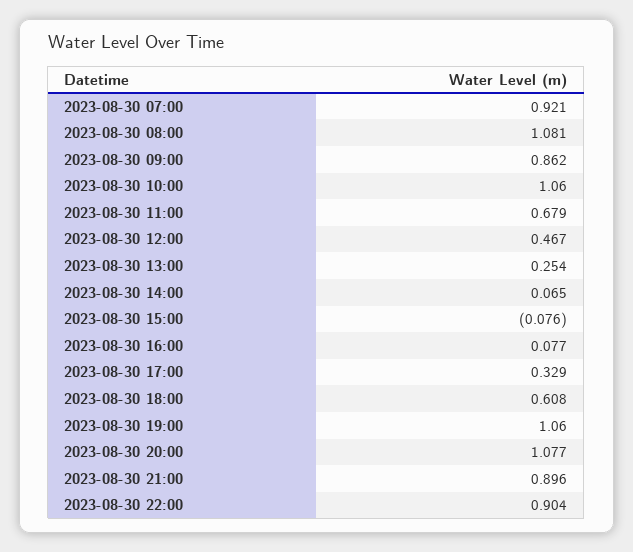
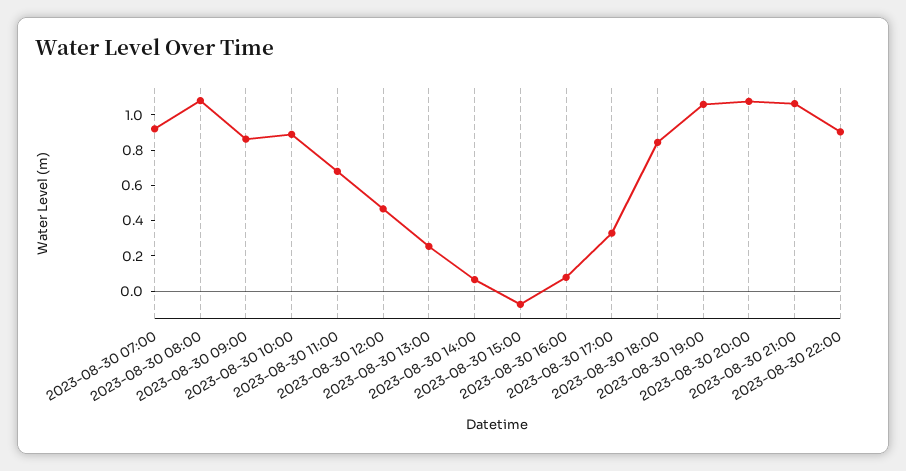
  {
    "2023-08-30 07:00": 0.921,
    "2023-08-30 08:00": 1.081,
    "2023-08-30 09:00": 0.862,
-   "2023-08-30 10:00": 1.06,
+   "2023-08-30 10:00": 0.9,
    "2023-08-30 11:00": 0.679,
    "2023-08-30 12:00": 0.467,
    "2023-08-30 13:00": 0.254,
    "2023-08-30 14:00": 0.065,
    "2023-08-30 15:00": -0.076,
    "2023-08-30 16:00": 0.077,
    "2023-08-30 17:00": 0.329,
-   "2023-08-30 18:00": 0.608,
+   "2023-08-30 18:00": 0.85,
    "2023-08-30 19:00": 1.06,
    "2023-08-30 20:00": 1.077,
-   "2023-08-30 21:00": 0.896,
+   "2023-08-30 21:00": 1.05,
    "2023-08-30 22:00": 0.904
  }

